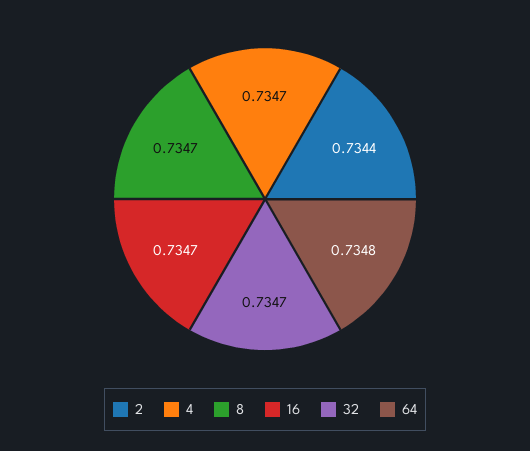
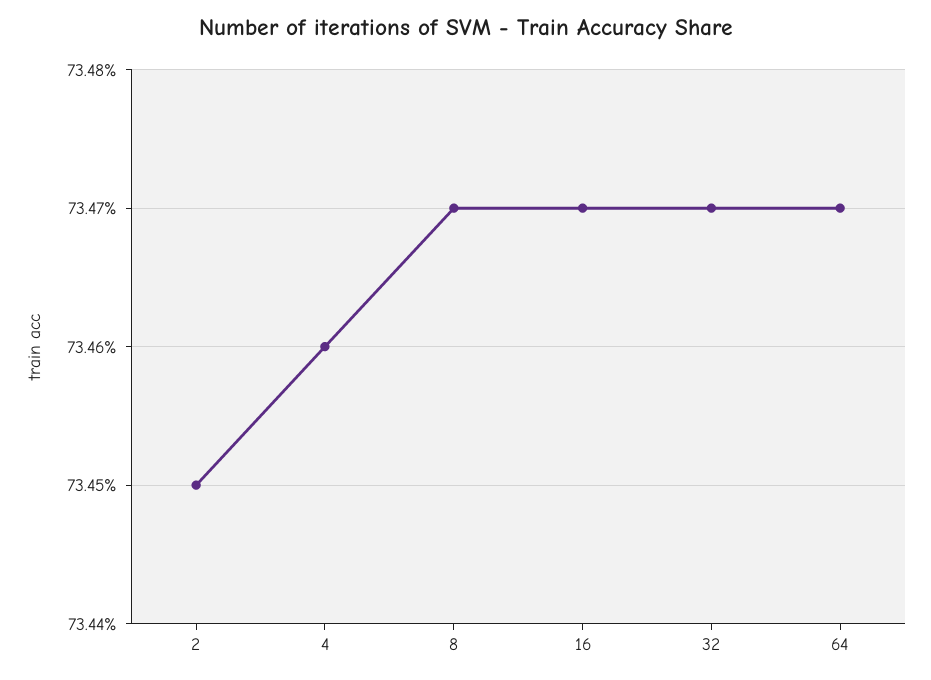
  {
-   "2": 0.7344,
+   "2": 0.7345,
-   "4": 0.7347,
+   "4": 0.7346,
    "8": 0.7347,
    "16": 0.7347,
    "32": 0.7347,
-   "64": 0.7348
+   "64": 0.7347
  }

